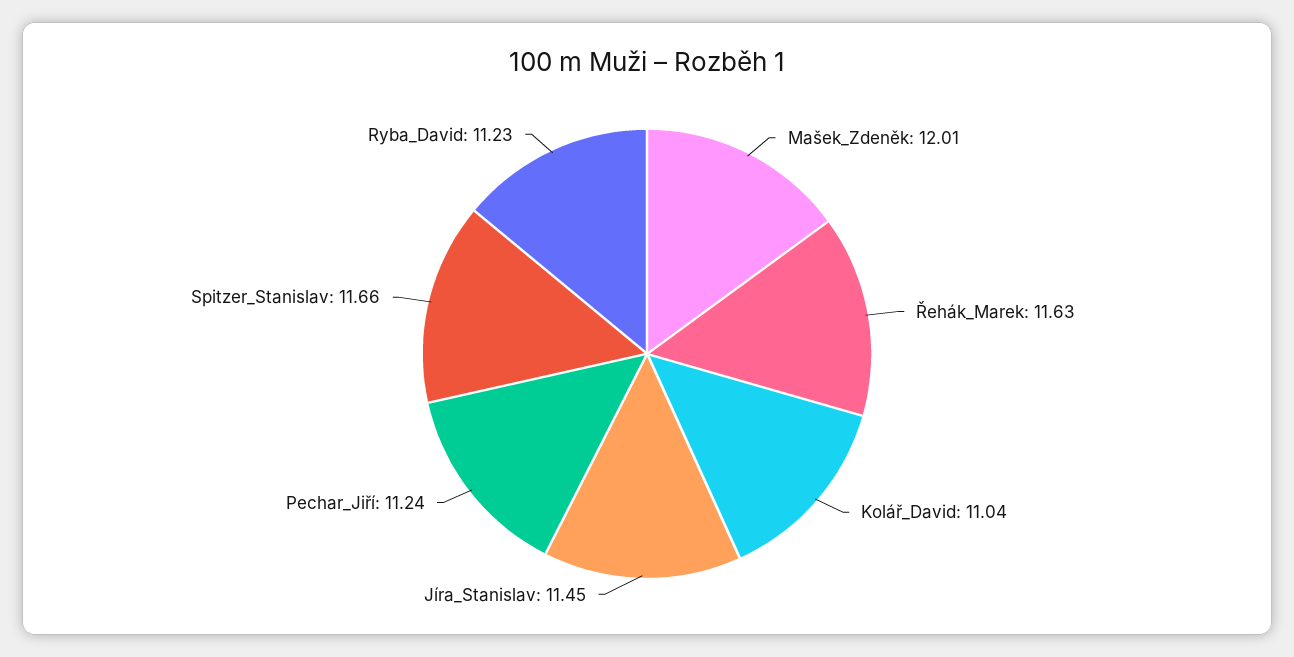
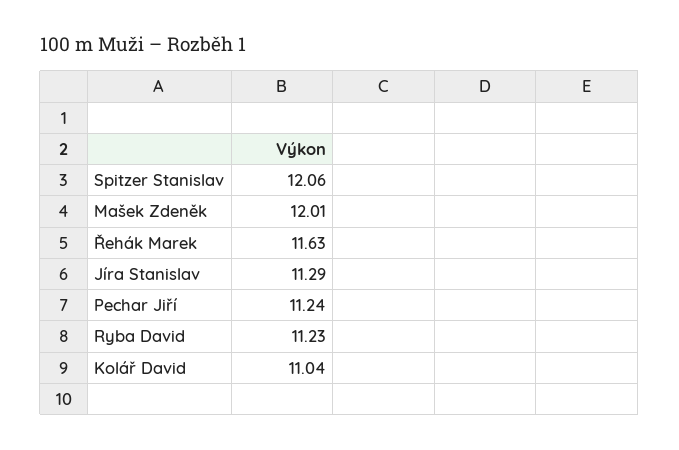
  {
    "Mašek_Zdeněk": 12.01,
    "Řehák_Marek": 11.63,
    "Kolář_David": 11.04,
-   "Jíra_Stanislav": 11.45,
+   "Jíra_Stanislav": 11.29,
    "Pechar_Jiří": 11.24,
-   "Spitzer_Stanislav": 11.66,
+   "Spitzer_Stanislav": 12.06,
    "Ryba_David": 11.23
  }

